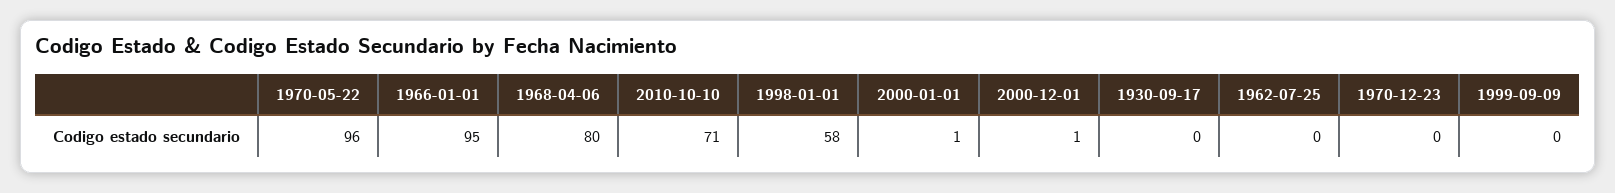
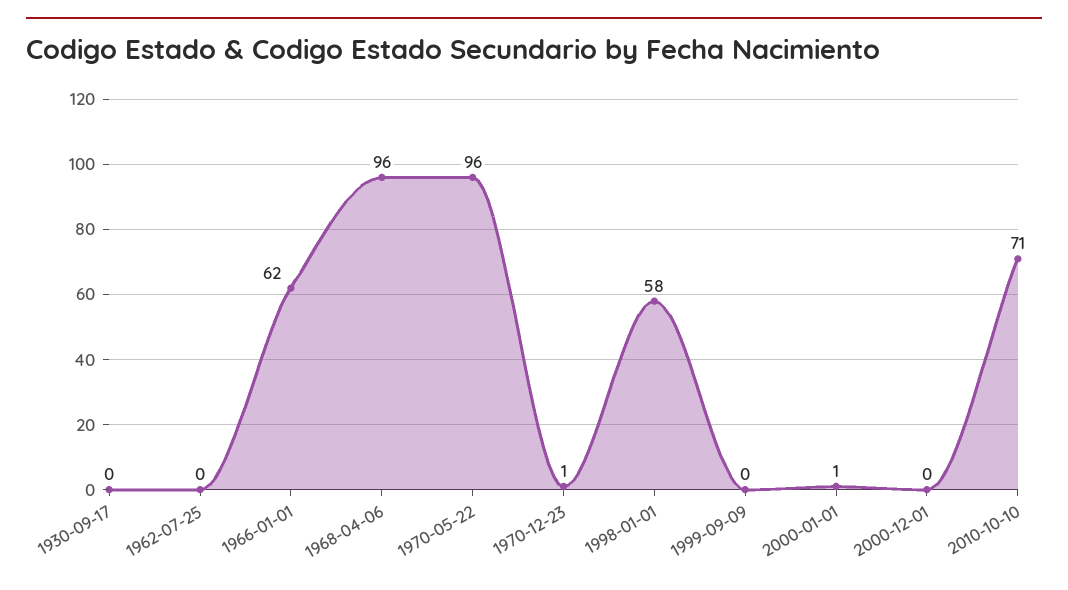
  {
    "1970-05-22": 96,
-   "1966-01-01": 95,
+   "1966-01-01": 62,
-   "1968-04-06": 80,
+   "1968-04-06": 96,
    "2010-10-10": 71,
    "1998-01-01": 58,
    "2000-01-01": 1,
-   "2000-12-01": 1,
+   "2000-12-01": 0,
    "1930-09-17": 0,
    "1962-07-25": 0,
-   "1970-12-23": 0,
+   "1970-12-23": 1,
    "1999-09-09": 0
  }

